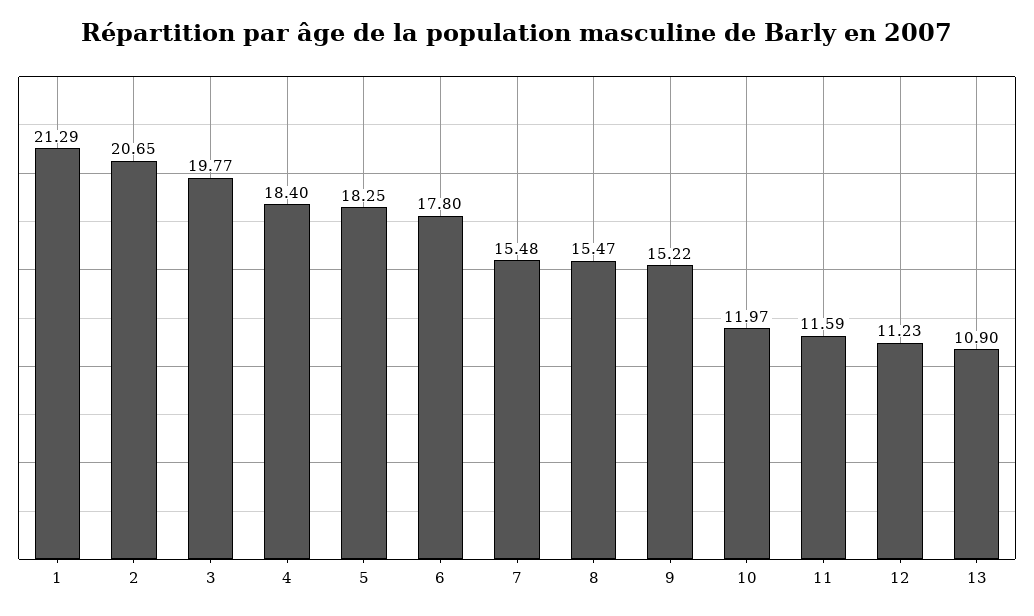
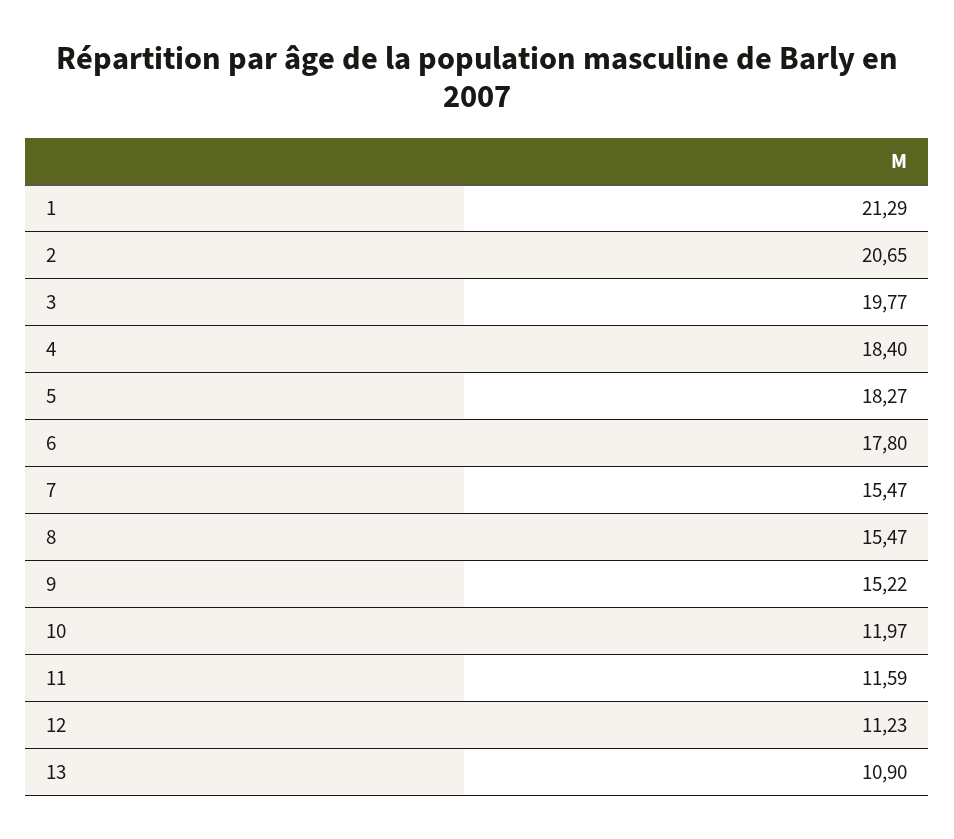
  {
    "1": 21.29,
    "2": 20.65,
    "3": 19.77,
    "4": 18.4,
-   "5": 18.25,
+   "5": 18.27,
    "6": 17.8,
-   "7": 15.48,
+   "7": 15.47,
    "8": 15.47,
    "9": 15.22,
    "10": 11.97,
    "11": 11.59,
    "12": 11.23,
    "13": 10.9
  }

